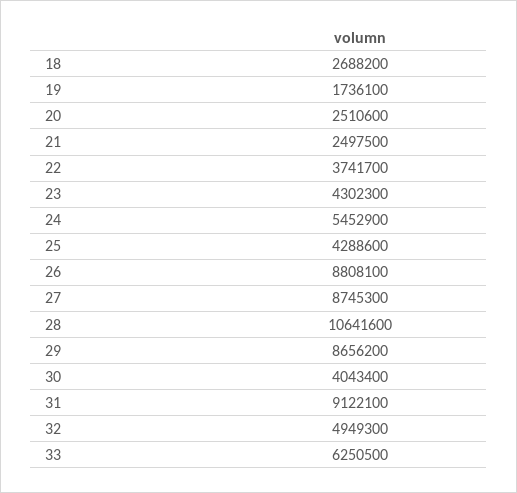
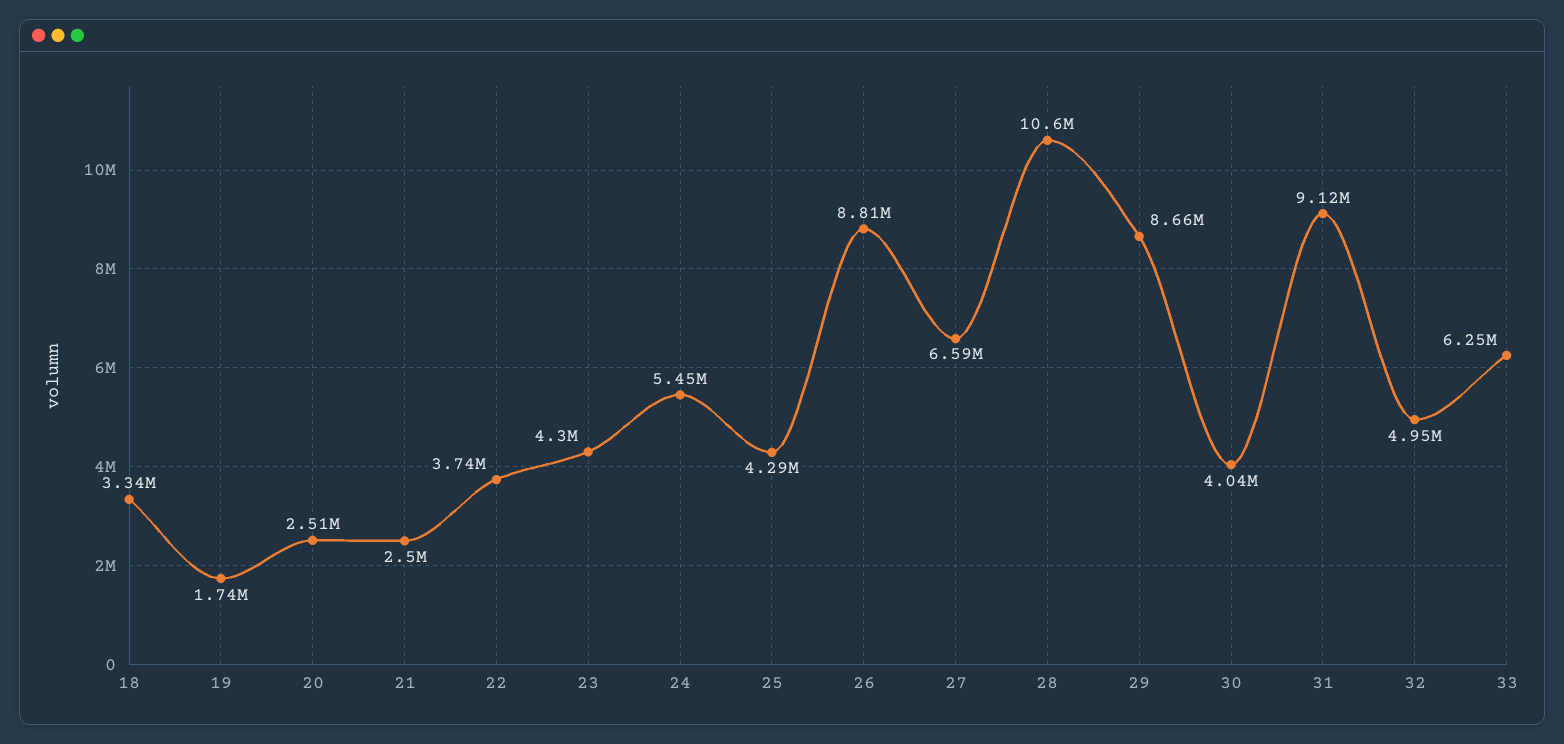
  {
-   "18": 2688200,
+   "18": 3340000,
    "19": 1736100,
    "20": 2510600,
    "21": 2497500,
    "22": 3741700,
    "23": 4302300,
    "24": 5452900,
    "25": 4288600,
    "26": 8808100,
-   "27": 8745300,
+   "27": 6590000,
    "28": 10641600,
    "29": 8656200,
    "30": 4043400,
    "31": 9122100,
    "32": 4949300,
    "33": 6250500
  }

